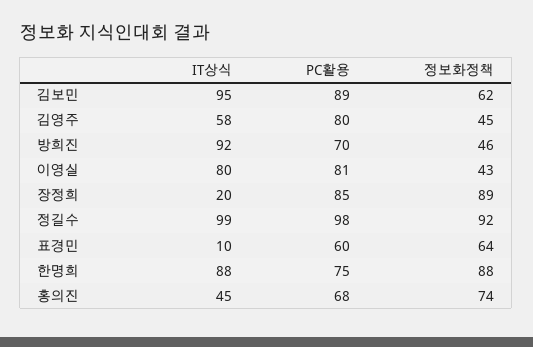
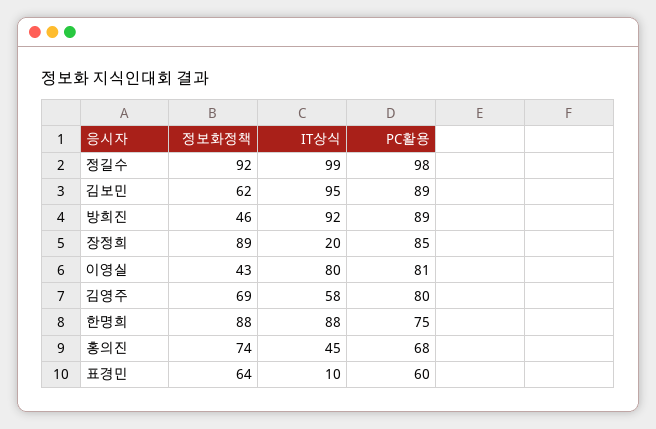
  {
    "IT상식": {
      "김보민": 95,
      "김영주": 58,
      "방희진": 92,
      "이영실": 80,
      "장정희": 20,
      "정길수": 99,
      "표경민": 10,
      "한명희": 88,
      "홍의진": 45
    },
    "PC활용": {
      "김보민": 89,
      "김영주": 80,
-     "방희진": 70,
+     "방희진": 89,
      "이영실": 81,
      "장정희": 85,
      "정길수": 98,
      "표경민": 60,
      "한명희": 75,
      "홍의진": 68
    },
    "정보화정책": {
      "김보민": 62,
-     "김영주": 45,
+     "김영주": 69,
      "방희진": 46,
      "이영실": 43,
      "장정희": 89,
      "정길수": 92,
      "표경민": 64,
      "한명희": 88,
      "홍의진": 74
    }
  }

